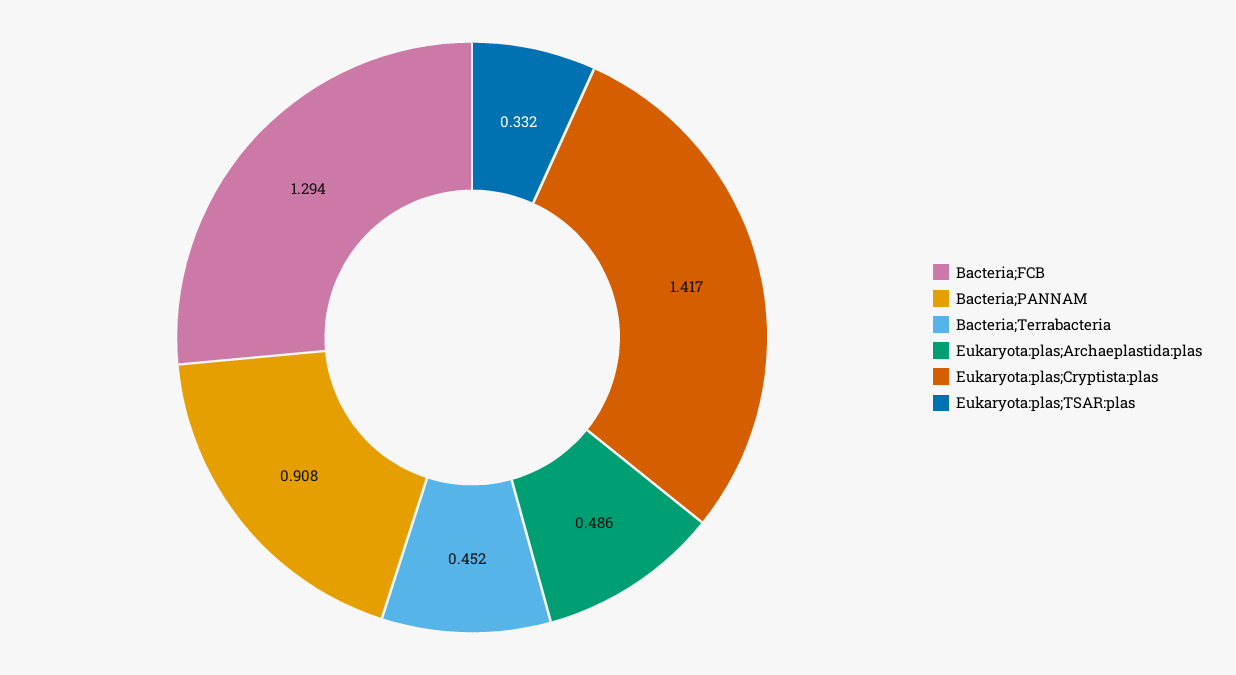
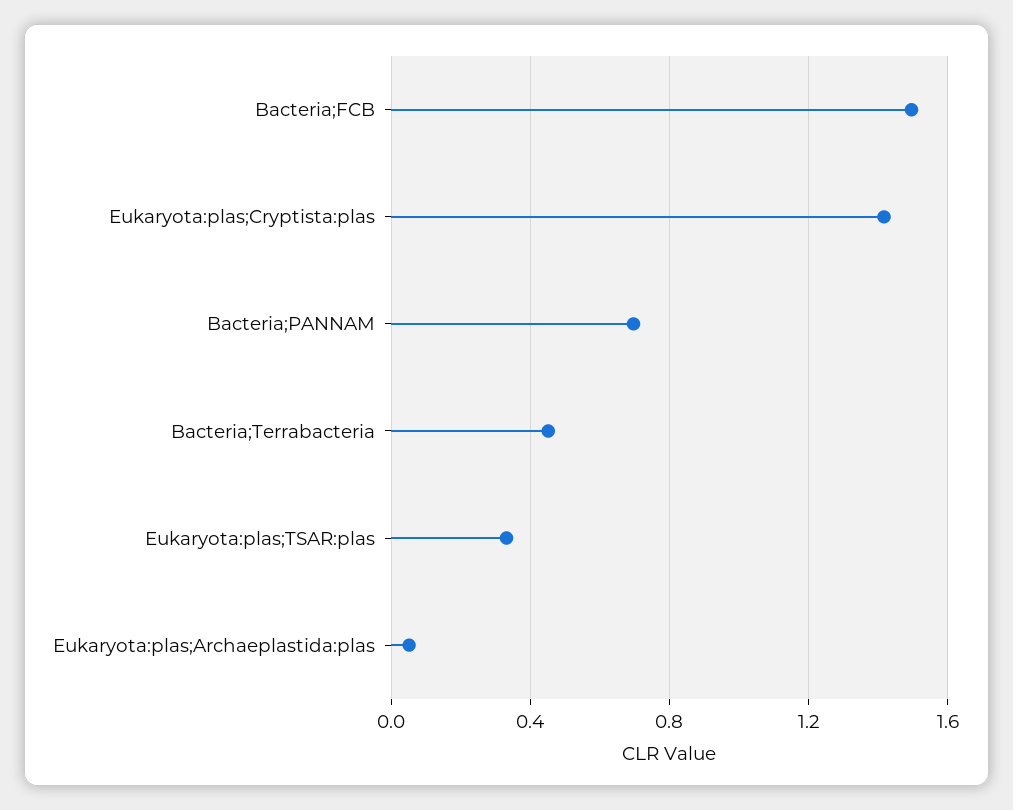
  {
-   "Bacteria;FCB": 1.294,
+   "Bacteria;FCB": 1.5,
-   "Bacteria;PANNAM": 0.908,
+   "Bacteria;PANNAM": 0.7,
    "Bacteria;Terrabacteria": 0.452,
-   "Eukaryota:plas;Archaeplastida:plas": 0.486,
+   "Eukaryota:plas;Archaeplastida:plas": 0.05,
    "Eukaryota:plas;Cryptista:plas": 1.417,
    "Eukaryota:plas;TSAR:plas": 0.332
  }

